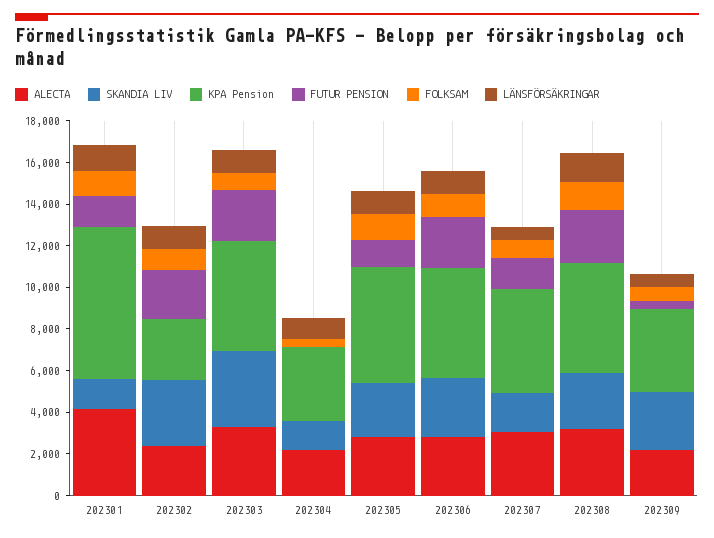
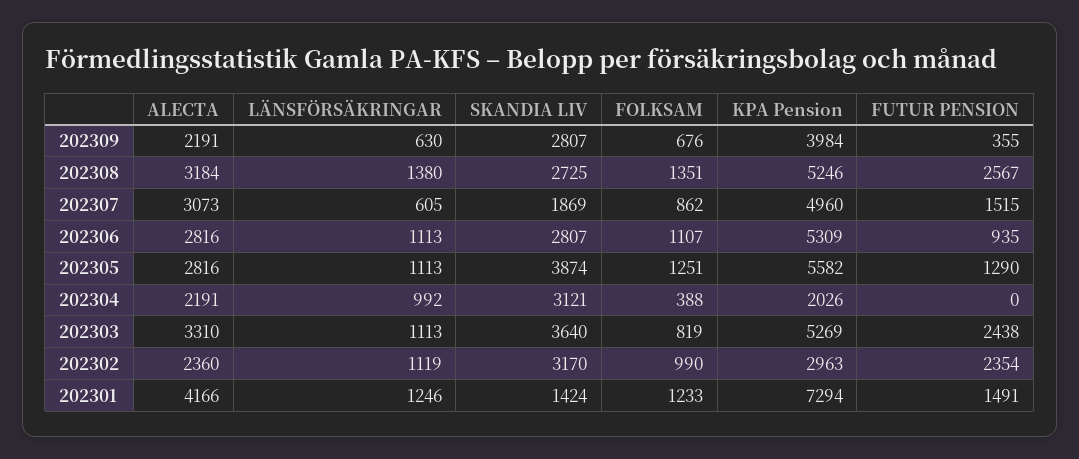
  {
    "ALECTA": {
      "202301": 4166,
      "202302": 2360,
      "202303": 3310,
      "202304": 2191,
      "202305": 2816,
      "202306": 2816,
      "202307": 3073,
      "202308": 3184,
      "202309": 2191
    },
    "SKANDIA LIV": {
      "202301": 1424,
      "202302": 3170,
      "202303": 3640,
-     "202304": 1500,
+     "202304": 3121,
-     "202305": 2500,
+     "202305": 3874,
      "202306": 2807,
      "202307": 1869,
      "202308": 2725,
      "202309": 2807
    },
    "KPA Pension": {
      "202301": 7294,
      "202302": 2963,
      "202303": 5269,
-     "202304": 3500,
+     "202304": 2026,
      "202305": 5582,
      "202306": 5309,
      "202307": 4960,
      "202308": 5246,
      "202309": 3984
    },
    "FUTUR PENSION": {
      "202301": 1491,
      "202302": 2354,
      "202303": 2438,
      "202304": 0,
      "202305": 1290,
-     "202306": 2500,
+     "202306": 935,
      "202307": 1515,
      "202308": 2567,
      "202309": 355
    },
    "FOLKSAM": {
      "202301": 1233,
      "202302": 990,
      "202303": 819,
      "202304": 388,
      "202305": 1251,
      "202306": 1107,
      "202307": 862,
      "202308": 1351,
      "202309": 676
    },
    "LÄNSFÖRSÄKRINGAR": {
      "202301": 1246,
      "202302": 1119,
      "202303": 1113,
      "202304": 992,
      "202305": 1113,
      "202306": 1113,
      "202307": 605,
      "202308": 1380,
      "202309": 630
    }
  }

